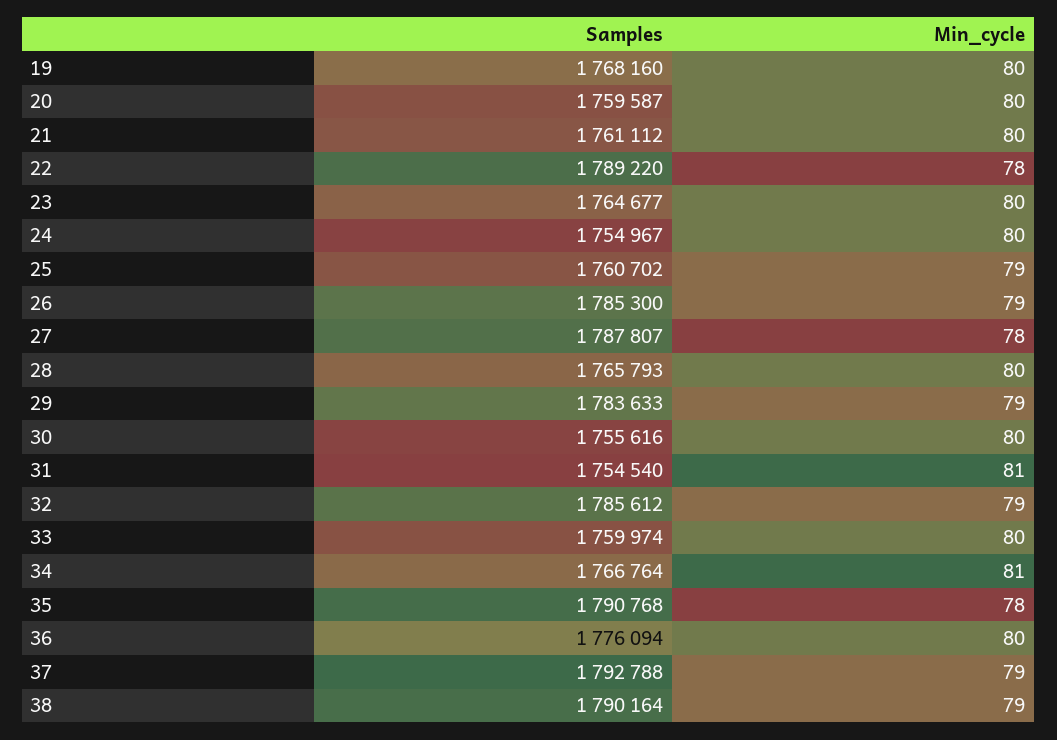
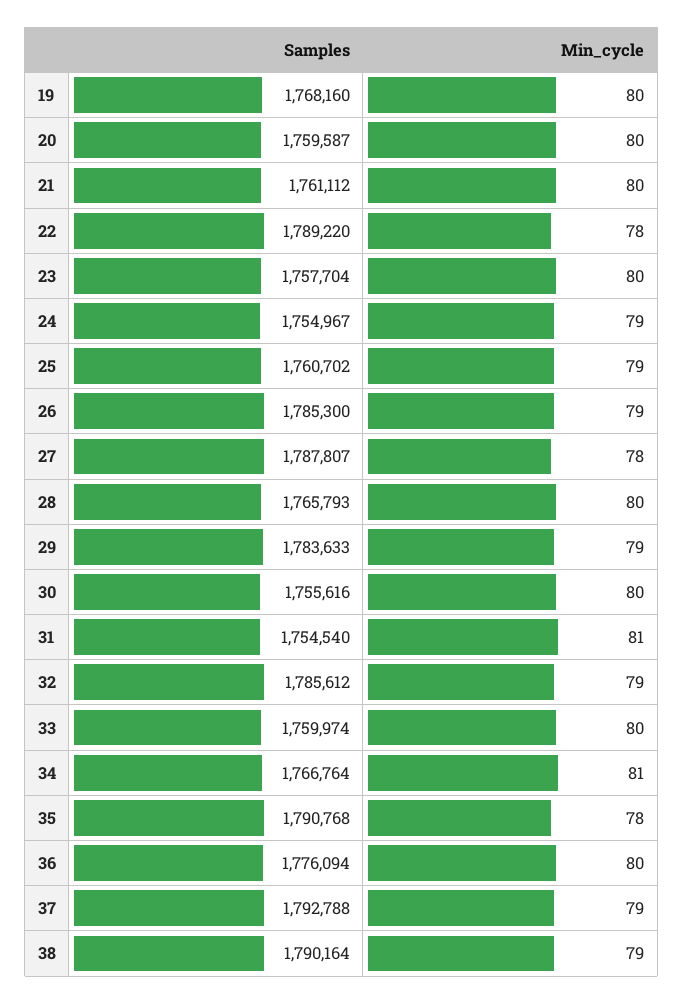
  {
    "Samples": {
      "19": 1768160,
      "20": 1759587,
      "21": 1761112,
      "22": 1789220,
-     "23": 1764677,
+     "23": 1757704,
      "24": 1754967,
      "25": 1760702,
      "26": 1785300,
      "27": 1787807,
      "28": 1765793,
      "29": 1783633,
      "30": 1755616,
      "31": 1754540,
      "32": 1785612,
      "33": 1759974,
      "34": 1766764,
      "35": 1790768,
      "36": 1776094,
      "37": 1792788,
      "38": 1790164
    },
    "Min_cycle": {
      "19": 80,
      "20": 80,
      "21": 80,
      "22": 78,
      "23": 80,
-     "24": 80,
+     "24": 79,
      "25": 79,
      "26": 79,
      "27": 78,
      "28": 80,
      "29": 79,
      "30": 80,
      "31": 81,
      "32": 79,
      "33": 80,
      "34": 81,
      "35": 78,
      "36": 80,
      "37": 79,
      "38": 79
    }
  }

